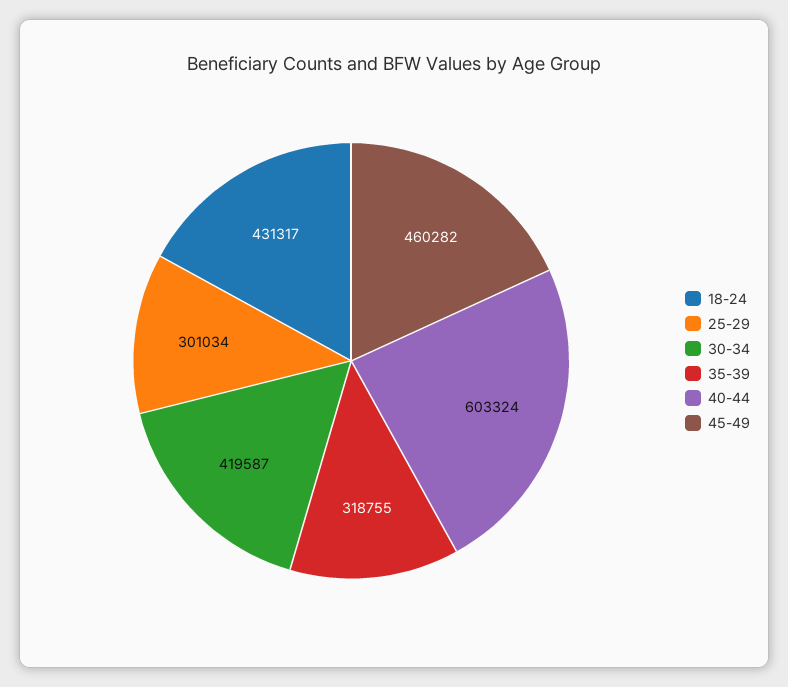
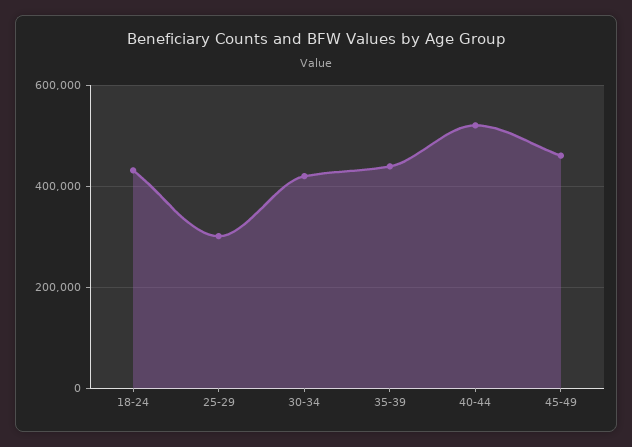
  {
    "18-24": 431317,
    "25-29": 301034,
    "30-34": 419587,
-   "35-39": 318755,
+   "35-39": 440000,
-   "40-44": 603324,
+   "40-44": 520000,
    "45-49": 460282
  }

